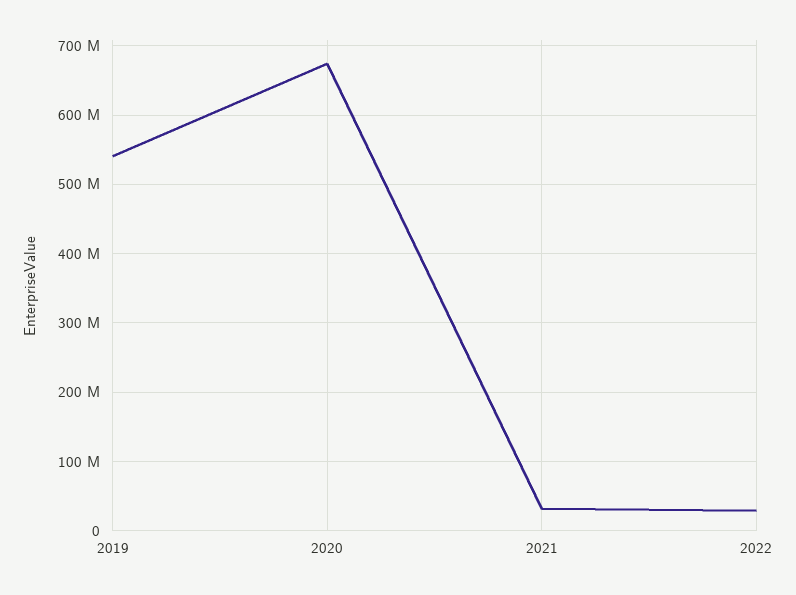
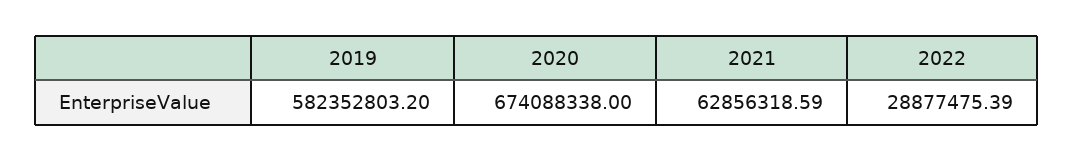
  {
-   "2019": 540000000,
+   "2019": 582352803.2,
    "2020": 674088338,
-   "2021": 30000000,
+   "2021": 62856318.59,
    "2022": 28877475.39
  }

